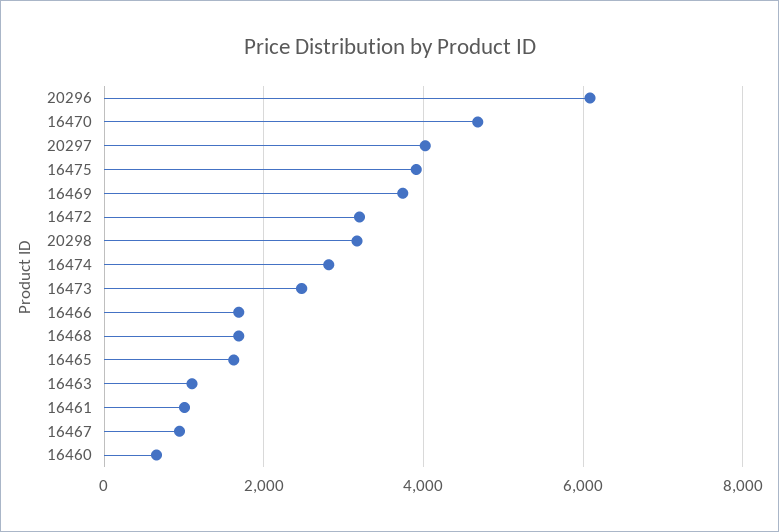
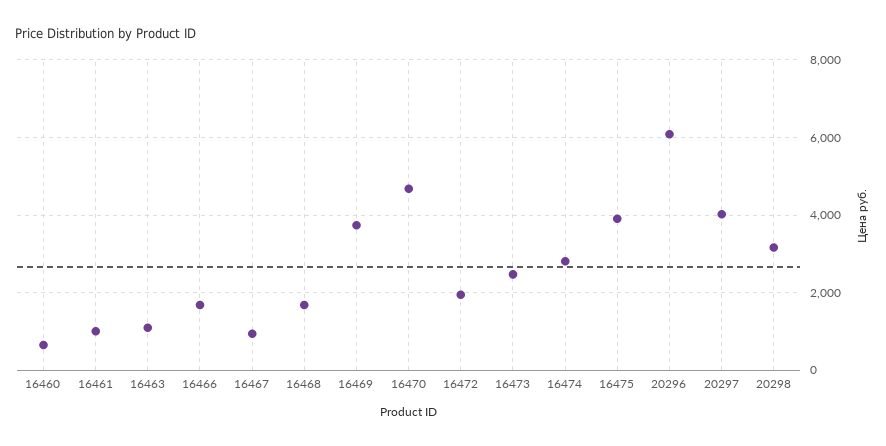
  {
    "20296": 6000,
    "16470": 4600,
    "20297": 4000,
    "16475": 4000,
    "16469": 3800,
-   "16472": 3200,
+   "16472": 2000,
    "20298": 3200,
    "16474": 2800,
    "16473": 2400,
    "16466": 1600,
    "16468": 1600,
-   "16465": 1600,
    "16463": 1000,
    "16461": 1000,
    "16467": 1000,
    "16460": 600
  }

